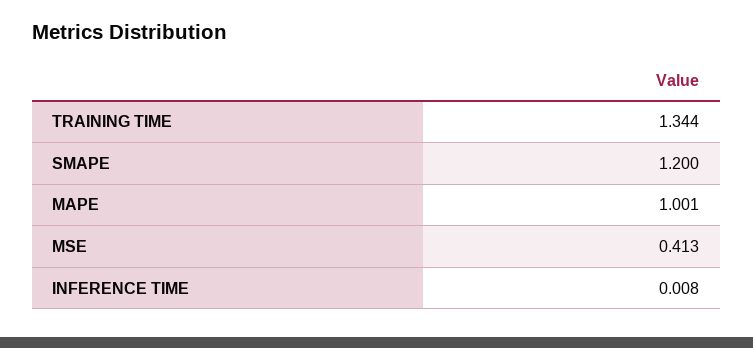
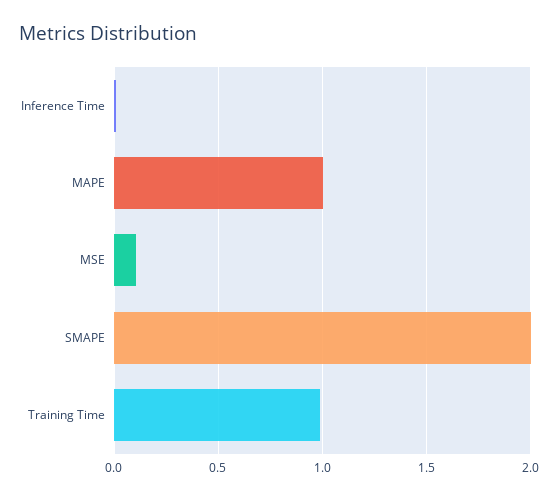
  {
-   "TRAINING TIME": 1.344,
+   "TRAINING TIME": 1,
-   "SMAPE": 1.2,
+   "SMAPE": 2,
    "MAPE": 1.001,
-   "MSE": 0.413,
+   "MSE": 0.1,
    "INFERENCE TIME": 0.008
  }

